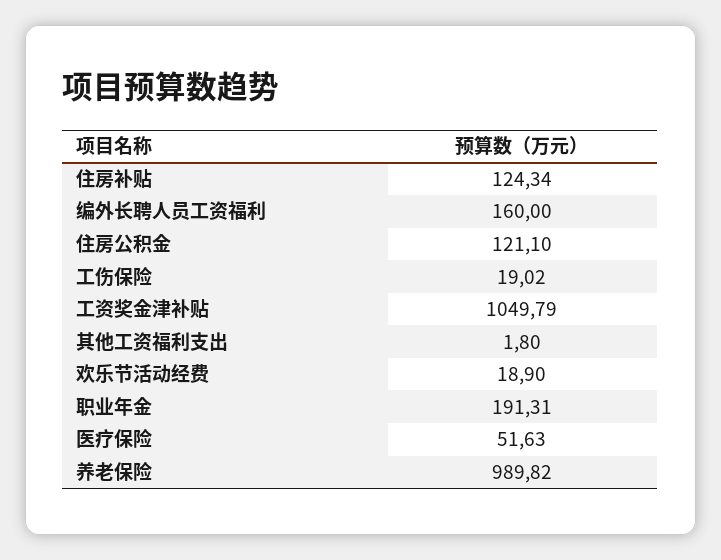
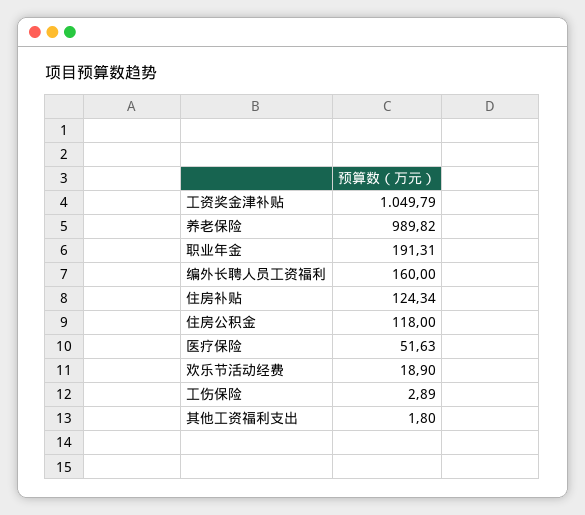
  {
    "住房补贴": 124.34,
    "编外长聘人员工资福利": 160,
-   "住房公积金": 121.1,
+   "住房公积金": 118,
-   "工伤保险": 19.02,
+   "工伤保险": 2.89,
    "工资奖金津补贴": 1049.79,
    "其他工资福利支出": 1.8,
    "欢乐节活动经费": 18.9,
    "职业年金": 191.31,
    "医疗保险": 51.63,
    "养老保险": 989.82
  }

